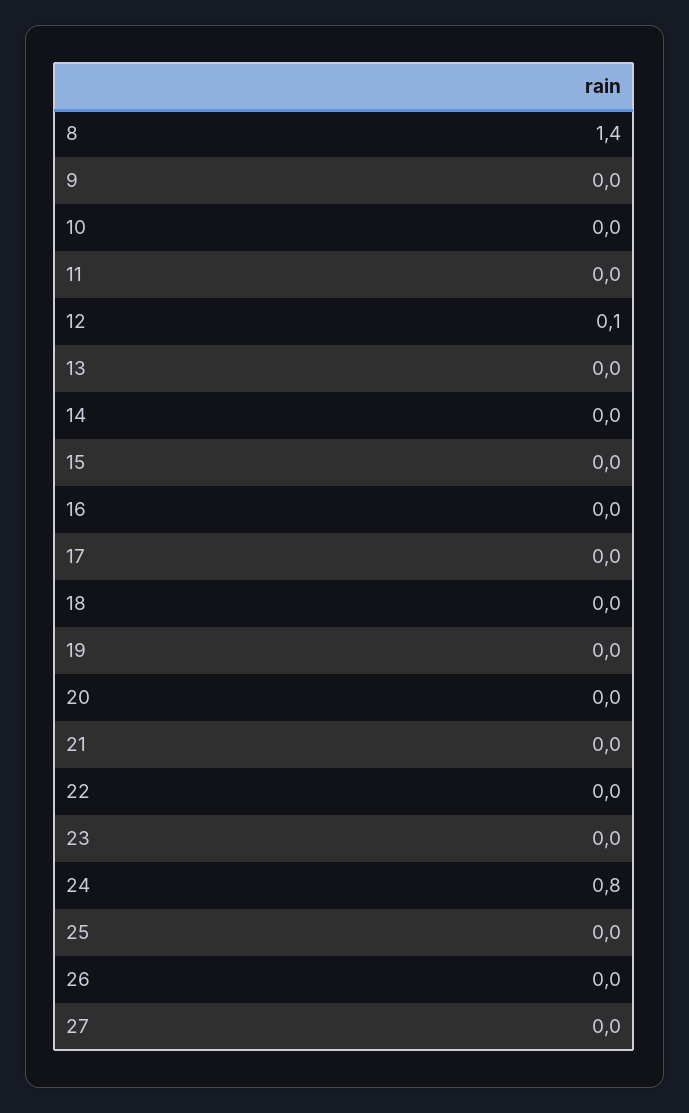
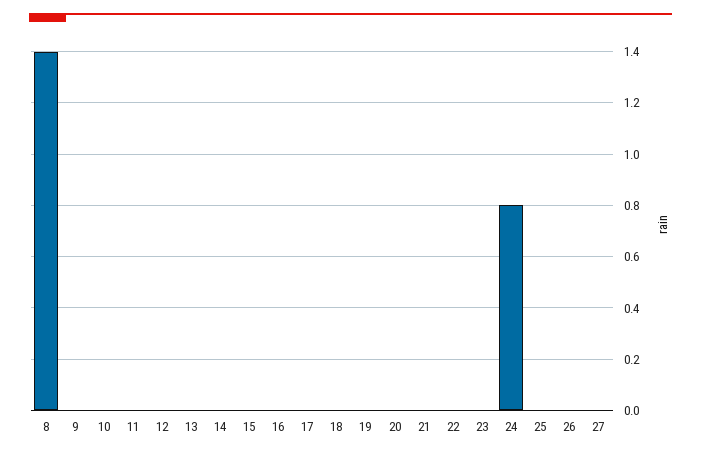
  {
    "8": 1.4,
    "9": 0,
    "10": 0,
    "11": 0,
-   "12": 0.1,
+   "12": 0,
    "13": 0,
    "14": 0,
    "15": 0,
    "16": 0,
    "17": 0,
    "18": 0,
    "19": 0,
    "20": 0,
    "21": 0,
    "22": 0,
    "23": 0,
    "24": 0.8,
    "25": 0,
    "26": 0,
    "27": 0
  }

